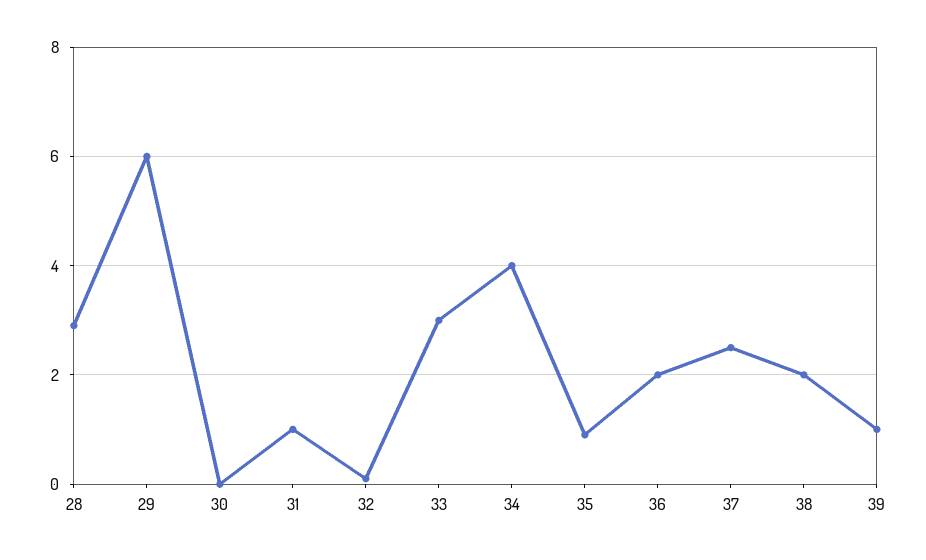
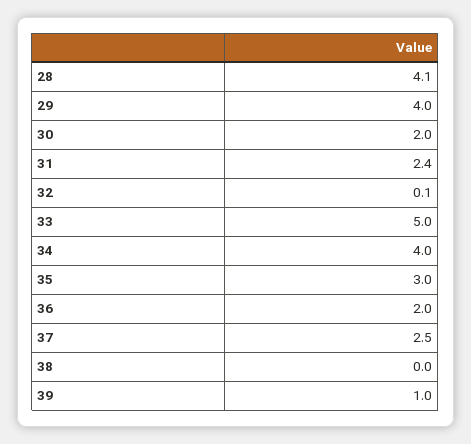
  {
-   "28": 3,
+   "28": 4.1,
-   "29": 6,
+   "29": 4,
-   "30": 0,
+   "30": 2,
-   "31": 1,
+   "31": 2.4,
    "32": 0.1,
-   "33": 3,
+   "33": 5,
    "34": 4,
-   "35": 1,
+   "35": 3,
    "36": 2,
    "37": 2.5,
-   "38": 2,
+   "38": 0,
    "39": 1
  }

